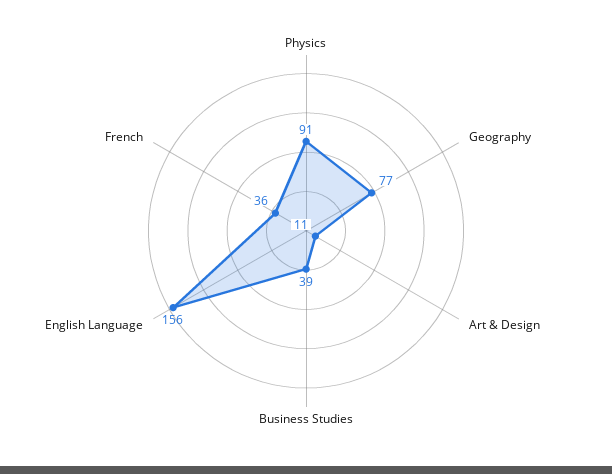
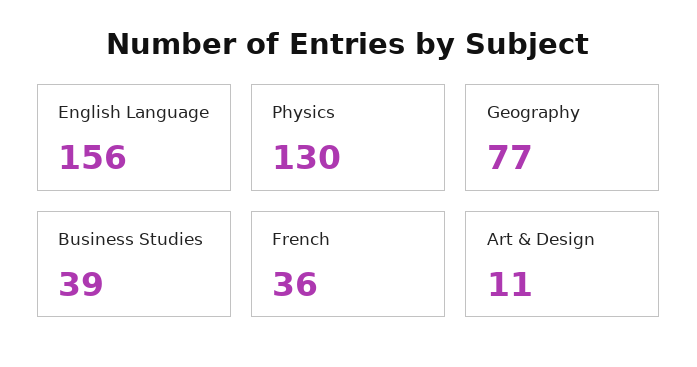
  {
-   "Physics": 91,
+   "Physics": 130,
    "Geography": 77,
    "Art & Design": 11,
    "Business Studies": 39,
    "English Language": 156,
    "French": 36
  }

